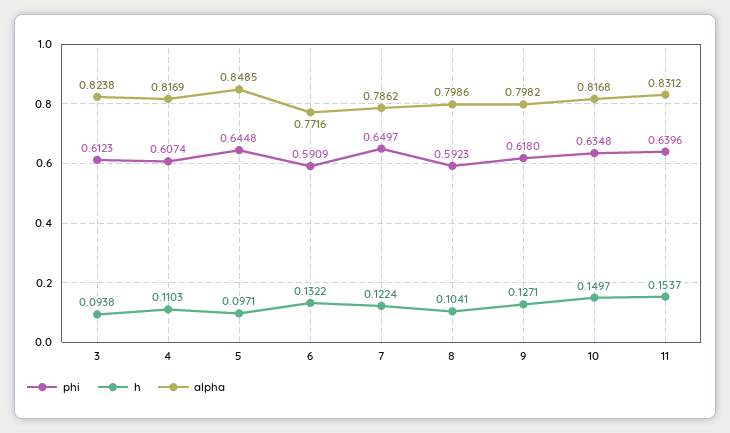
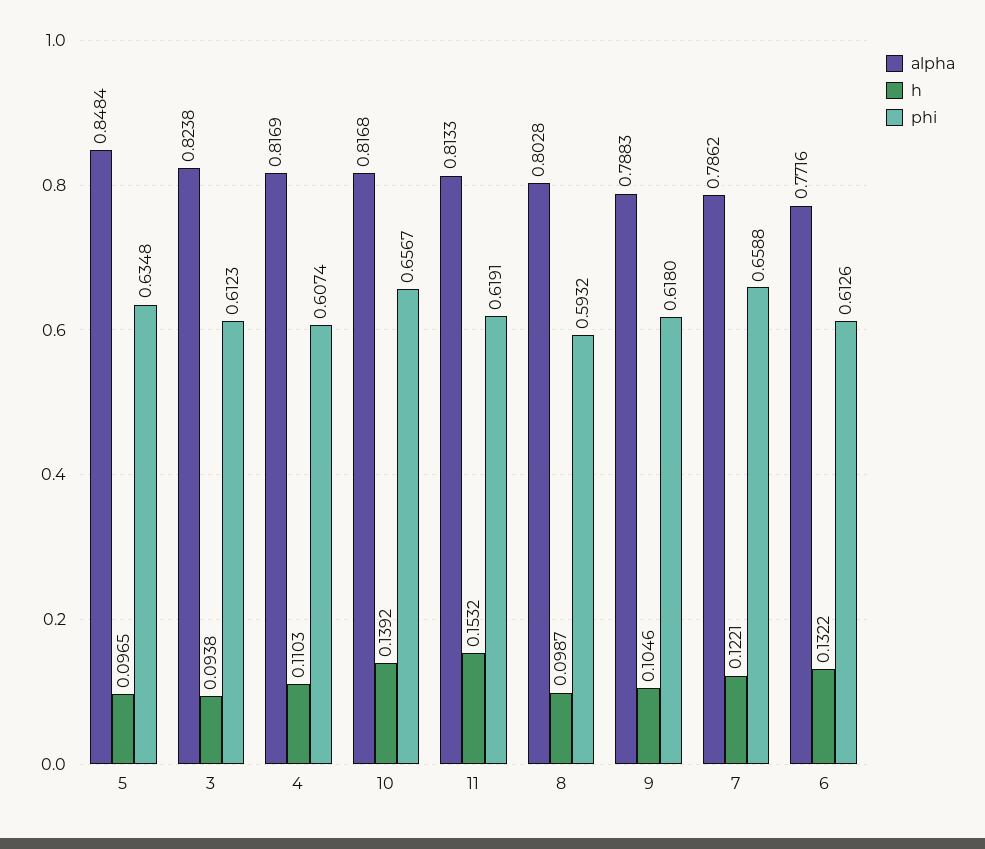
  {
    "phi": {
      "3": 0.6123,
      "4": 0.6074,
-     "5": 0.6448,
+     "5": 0.6348,
-     "6": 0.5909,
+     "6": 0.6126,
-     "7": 0.6497,
+     "7": 0.6588,
-     "8": 0.5923,
+     "8": 0.5932,
      "9": 0.618,
-     "10": 0.6348,
+     "10": 0.6567,
-     "11": 0.6396
+     "11": 0.6191
    },
    "h": {
      "3": 0.0938,
      "4": 0.1103,
-     "5": 0.0971,
+     "5": 0.0965,
      "6": 0.1322,
-     "7": 0.1224,
+     "7": 0.1221,
-     "8": 0.1041,
+     "8": 0.0987,
-     "9": 0.1271,
+     "9": 0.1046,
-     "10": 0.1497,
+     "10": 0.1392,
-     "11": 0.1537
+     "11": 0.1532
    },
    "alpha": {
      "3": 0.8238,
      "4": 0.8169,
-     "5": 0.8485,
+     "5": 0.8484,
      "6": 0.7716,
      "7": 0.7862,
-     "8": 0.7986,
+     "8": 0.8028,
-     "9": 0.7982,
+     "9": 0.7883,
      "10": 0.8168,
-     "11": 0.8312
+     "11": 0.8133
    }
  }

